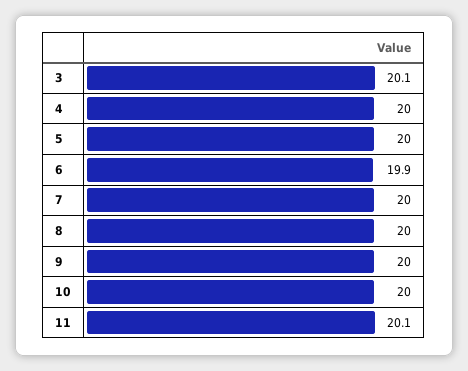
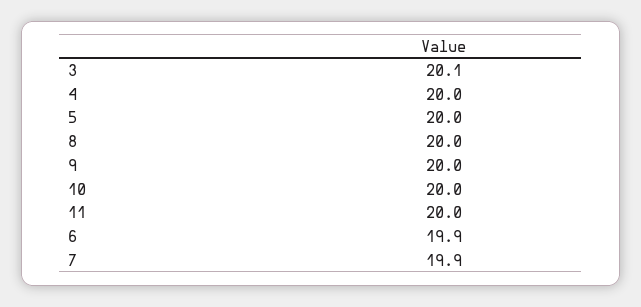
  {
    "3": 20.1,
    "4": 20,
    "5": 20,
    "6": 19.9,
-   "7": 20,
+   "7": 19.9,
    "8": 20,
    "9": 20,
    "10": 20,
-   "11": 20.1
+   "11": 20
  }

